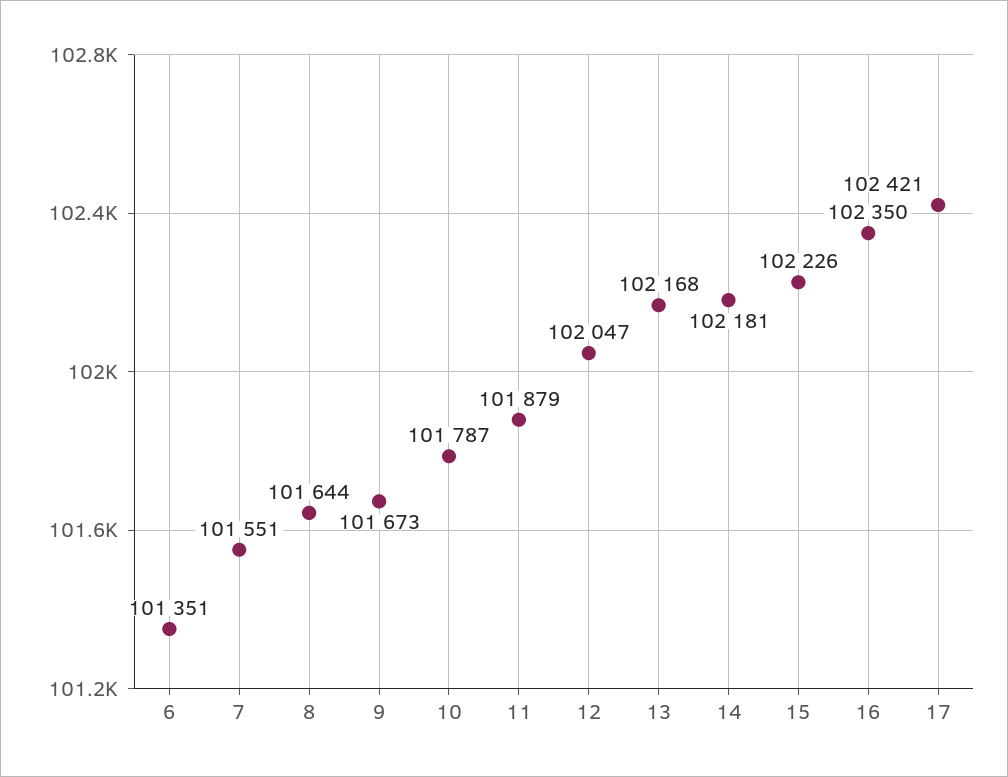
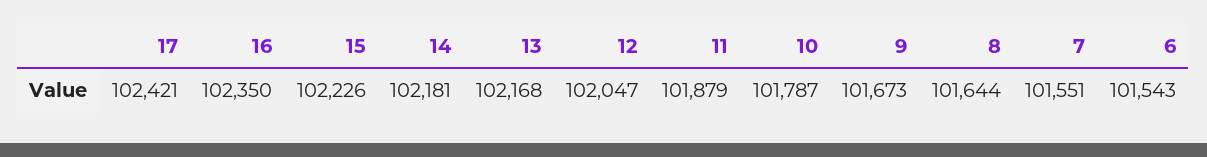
  {
-   "6": 101351,
+   "6": 101543,
    "7": 101551,
    "8": 101644,
    "9": 101673,
    "10": 101787,
    "11": 101879,
    "12": 102047,
    "13": 102168,
    "14": 102181,
    "15": 102226,
    "16": 102350,
    "17": 102421
  }

